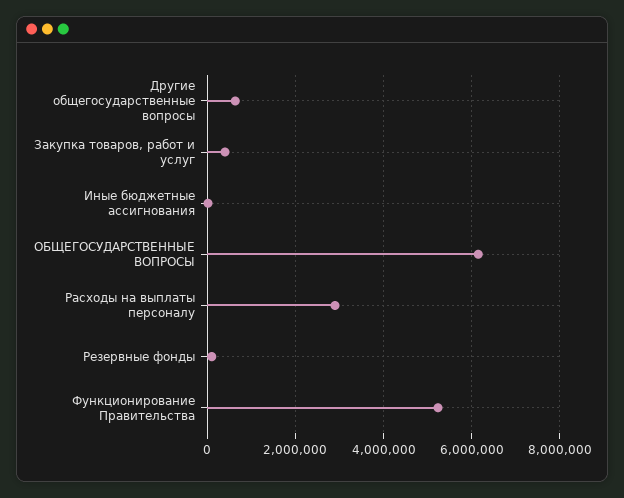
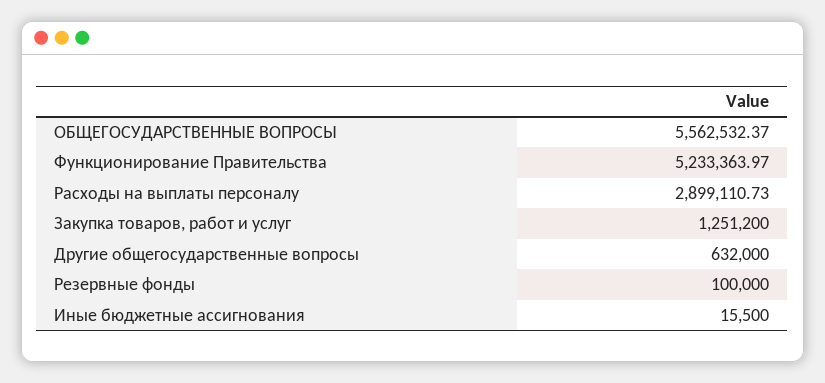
  {
    "Другие общегосударственные вопросы": 632000,
-   "Закупка товаров, работ и услуг": 400000,
+   "Закупка товаров, работ и услуг": 1251200,
    "Иные бюджетные ассигнования": 15500,
-   "ОБЩЕГОСУДАРСТВЕННЫЕ ВОПРОСЫ": 6200000,
+   "ОБЩЕГОСУДАРСТВЕННЫЕ ВОПРОСЫ": 5562532.37,
    "Расходы на выплаты персоналу": 2899110.73,
    "Резервные фонды": 100000,
    "Функционирование Правительства": 5233363.97
  }

